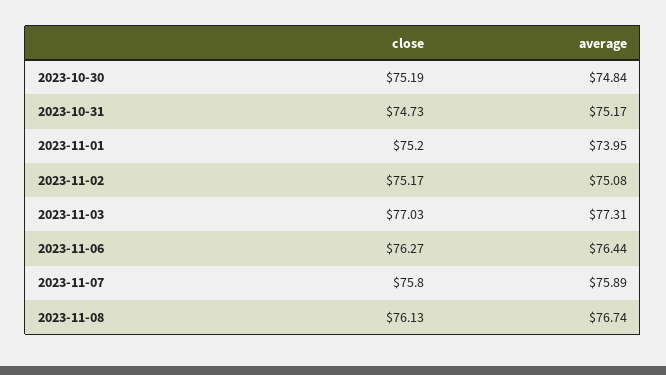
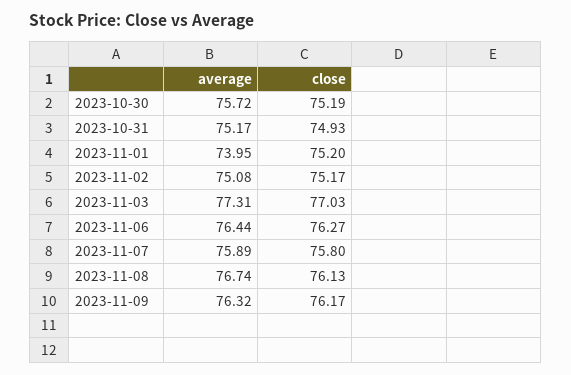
  {
    "close": {
      "2023-10-30": 75.19,
-     "2023-10-31": 74.73,
+     "2023-10-31": 74.93,
      "2023-11-01": 75.2,
      "2023-11-02": 75.17,
      "2023-11-03": 77.03,
      "2023-11-06": 76.27,
      "2023-11-07": 75.8,
-     "2023-11-08": 76.13
+     "2023-11-08": 76.13,
+     "2023-11-09": 76.17
    },
    "average": {
-     "2023-10-30": 74.84,
+     "2023-10-30": 75.72,
      "2023-10-31": 75.17,
      "2023-11-01": 73.95,
      "2023-11-02": 75.08,
      "2023-11-03": 77.31,
      "2023-11-06": 76.44,
      "2023-11-07": 75.89,
-     "2023-11-08": 76.74
+     "2023-11-08": 76.74,
+     "2023-11-09": 76.32
    }
  }

